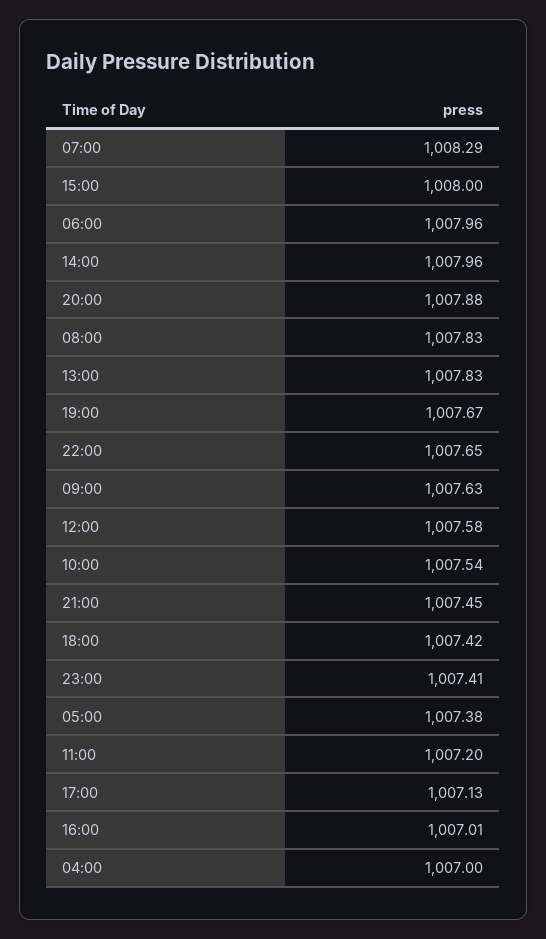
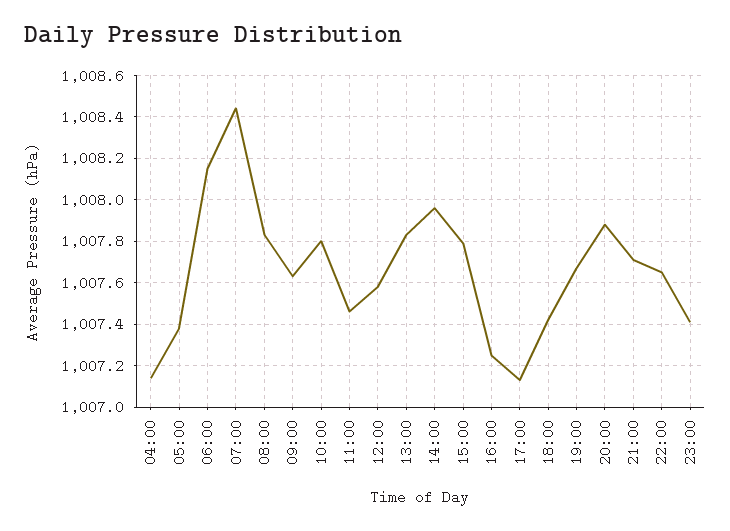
  {
-   "07:00": 1008.29,
+   "07:00": 1008.45,
-   "15:00": 1008,
+   "15:00": 1007.8,
-   "06:00": 1007.96,
+   "06:00": 1008.15,
    "14:00": 1007.96,
    "20:00": 1007.88,
    "08:00": 1007.83,
    "13:00": 1007.83,
    "19:00": 1007.67,
    "22:00": 1007.65,
    "09:00": 1007.63,
    "12:00": 1007.58,
-   "10:00": 1007.54,
+   "10:00": 1007.8,
-   "21:00": 1007.45,
+   "21:00": 1007.7,
    "18:00": 1007.42,
    "23:00": 1007.41,
    "05:00": 1007.38,
-   "11:00": 1007.2,
+   "11:00": 1007.45,
    "17:00": 1007.13,
-   "16:00": 1007.01,
+   "16:00": 1007.25,
-   "04:00": 1007
+   "04:00": 1007.15
  }

